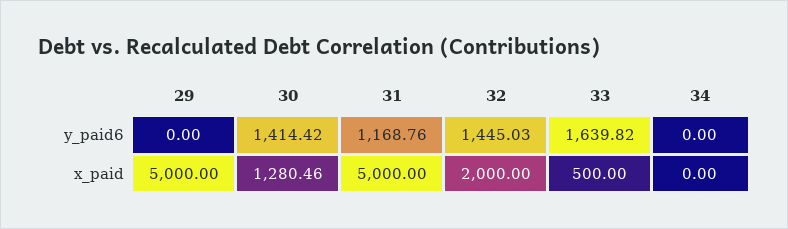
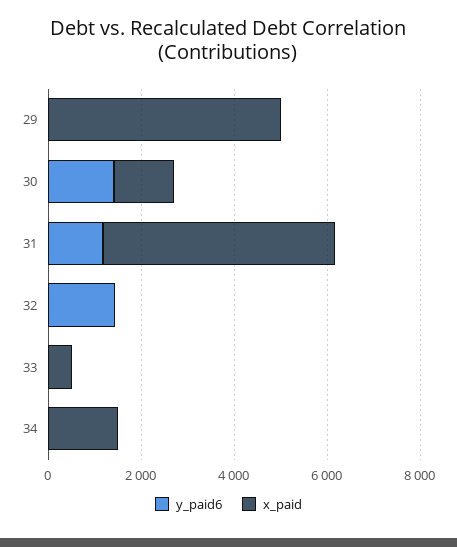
  {
    "y_paid6": {
      "29": 0,
      "30": 1414.42,
      "31": 1168.76,
      "32": 1445.03,
-     "33": 1639.82,
+     "33": 0,
      "34": 0
    },
    "x_paid": {
      "29": 5000,
      "30": 1280.46,
      "31": 5000,
-     "32": 2000,
+     "32": 0,
      "33": 500,
-     "34": 0
+     "34": 1500
    }
  }

